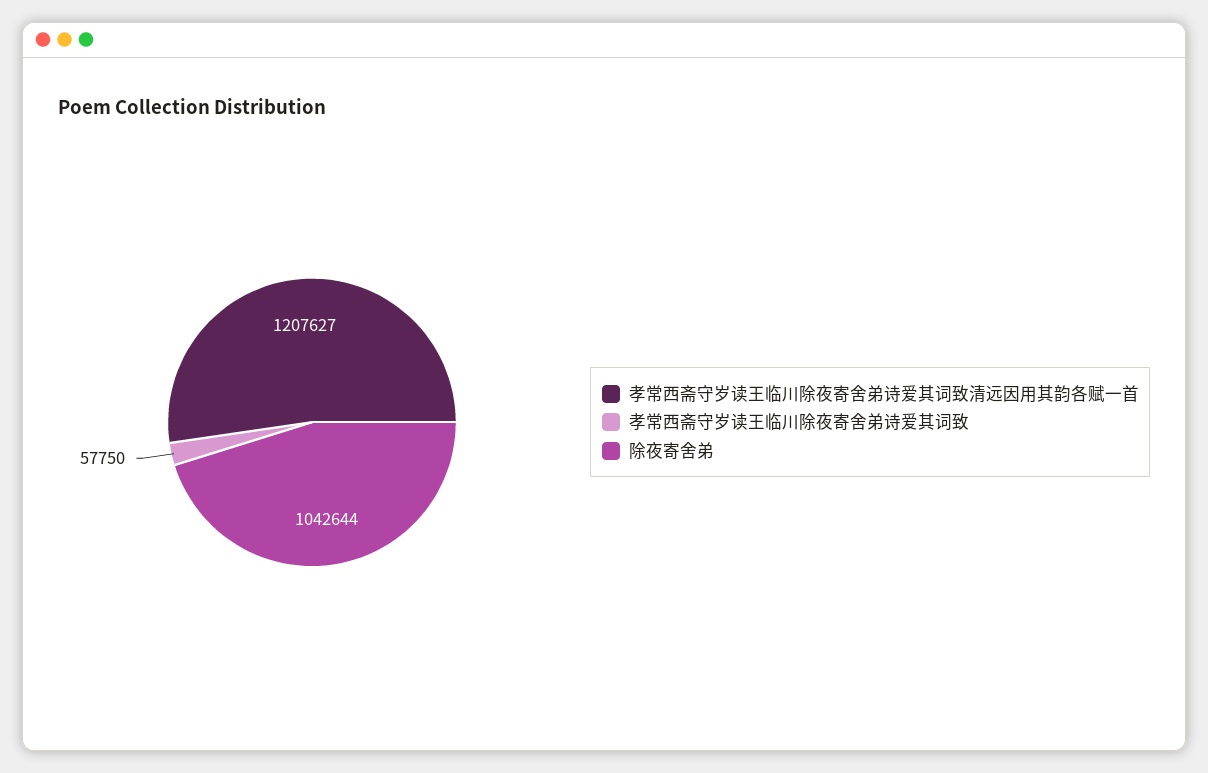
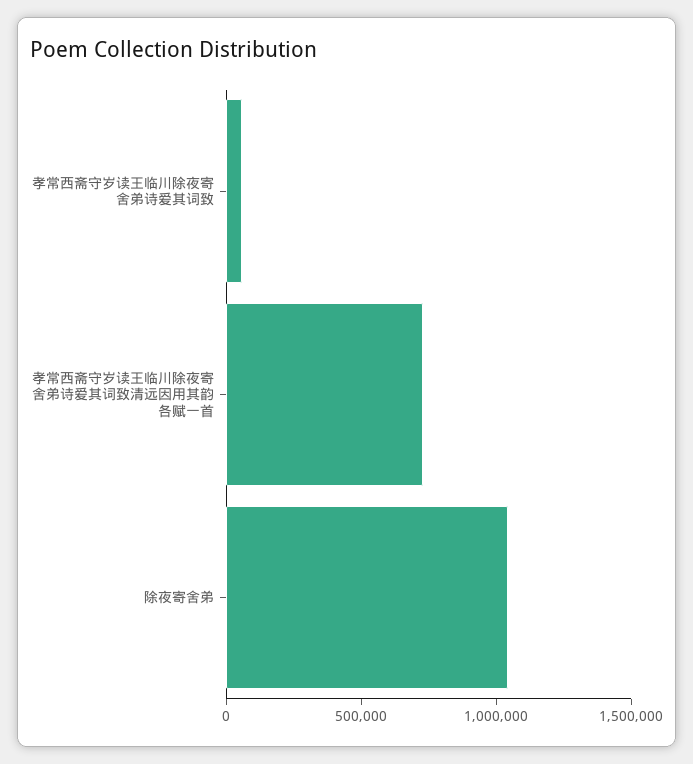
  {
-   "孝常西斋守岁读王临川除夜寄舍弟诗爱其词致清远因用其韵各赋一首": 1207627,
+   "孝常西斋守岁读王临川除夜寄舍弟诗爱其词致清远因用其韵各赋一首": 700000,
    "孝常西斋守岁读王临川除夜寄舍弟诗爱其词致": 57750,
    "除夜寄舍弟": 1042644
  }

